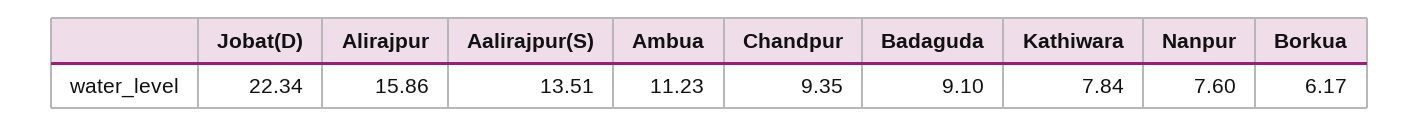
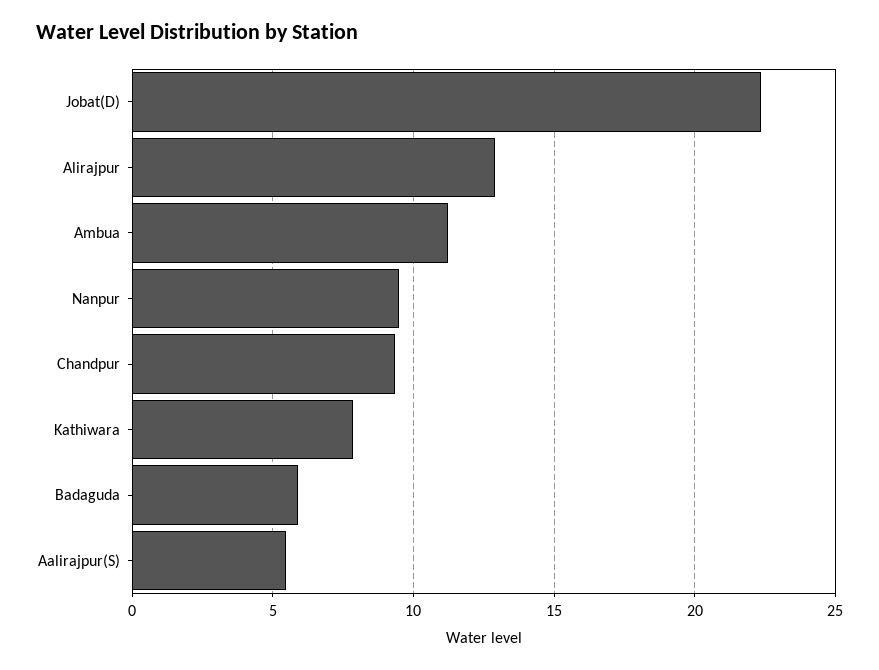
  {
    "Jobat(D)": 22.34,
-   "Alirajpur": 15.86,
+   "Alirajpur": 13,
-   "Aalirajpur(S)": 13.51,
+   "Aalirajpur(S)": 5.5,
    "Ambua": 11.23,
    "Chandpur": 9.35,
-   "Badaguda": 9.1,
+   "Badaguda": 6,
    "Kathiwara": 7.84,
-   "Nanpur": 7.6,
+   "Nanpur": 9.5
-   "Borkua": 6.17
  }

